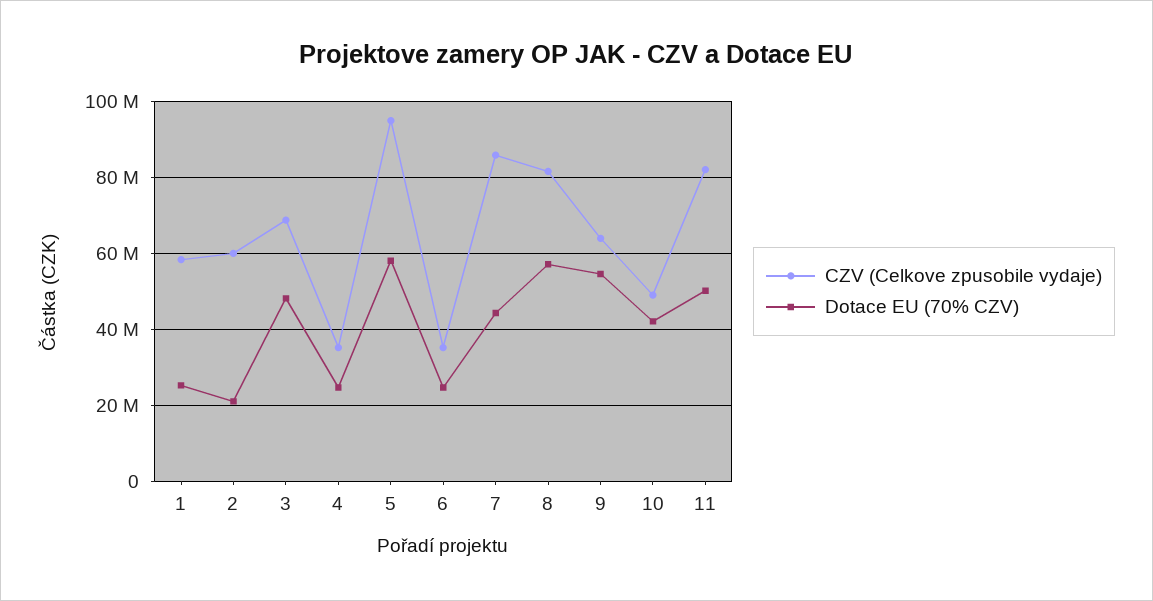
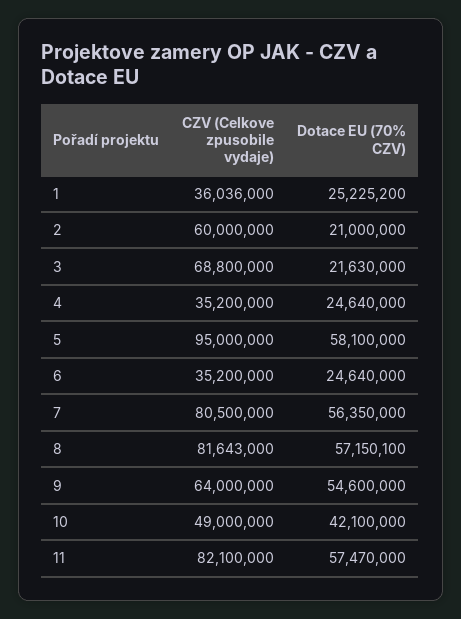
  {
    "CZV (Celkove zpusobile vydaje)": {
-     "1": 58000000,
+     "1": 36036000,
      "2": 60000000,
      "3": 68800000,
      "4": 35200000,
      "5": 95000000,
      "6": 35200000,
-     "7": 86000000,
+     "7": 80500000,
      "8": 81643000,
      "9": 64000000,
      "10": 49000000,
      "11": 82100000
    },
    "Dotace EU (70% CZV)": {
      "1": 25225200,
      "2": 21000000,
-     "3": 48000000,
+     "3": 21630000,
      "4": 24640000,
      "5": 58100000,
      "6": 24640000,
-     "7": 44000000,
+     "7": 56350000,
      "8": 57150100,
      "9": 54600000,
      "10": 42100000,
-     "11": 50000000
+     "11": 57470000
    }
  }

